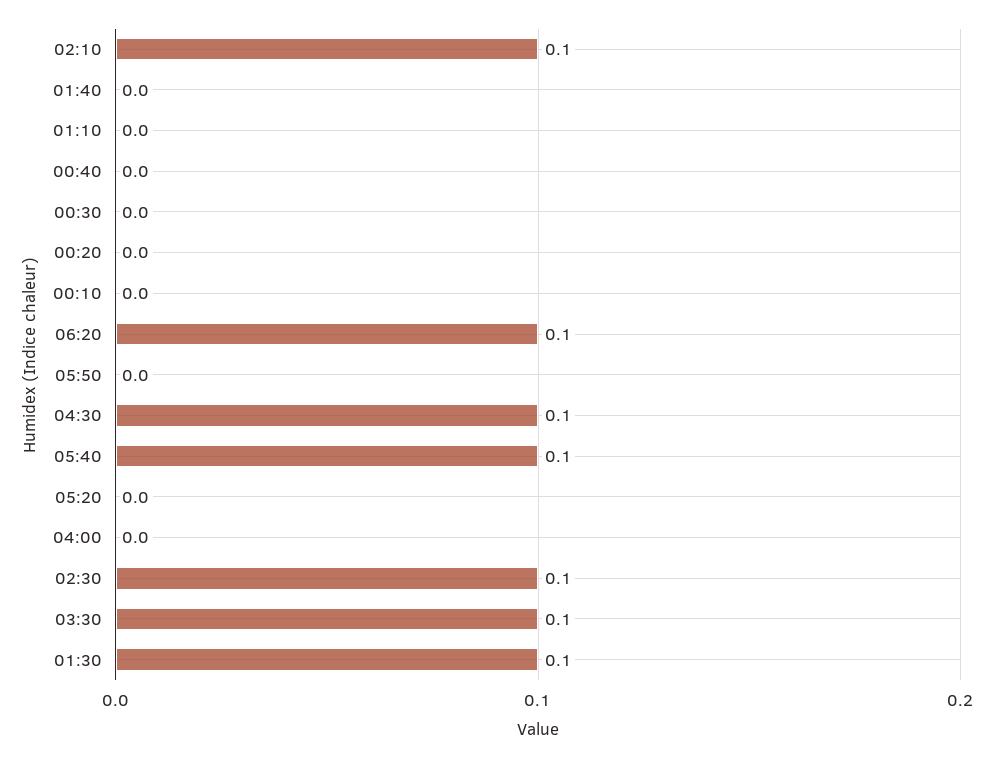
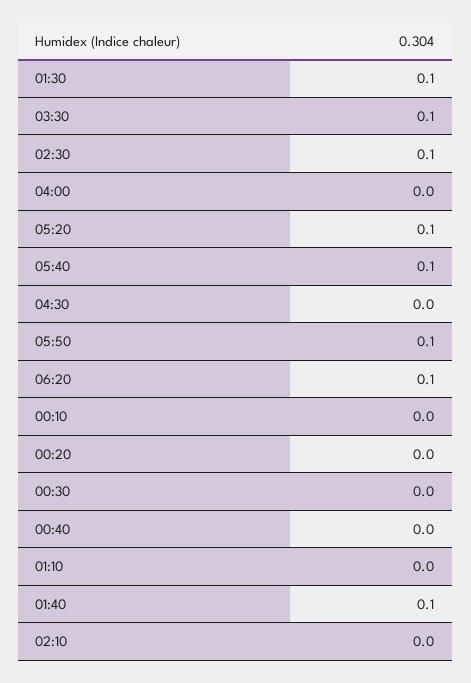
  {
-   "02:10": 0.1,
+   "02:10": 0,
-   "01:40": 0,
+   "01:40": 0.1,
    "01:10": 0,
    "00:40": 0,
    "00:30": 0,
    "00:20": 0,
    "00:10": 0,
    "06:20": 0.1,
-   "05:50": 0,
+   "05:50": 0.1,
-   "04:30": 0.1,
+   "04:30": 0,
    "05:40": 0.1,
-   "05:20": 0,
+   "05:20": 0.1,
    "04:00": 0,
    "02:30": 0.1,
    "03:30": 0.1,
    "01:30": 0.1
  }

